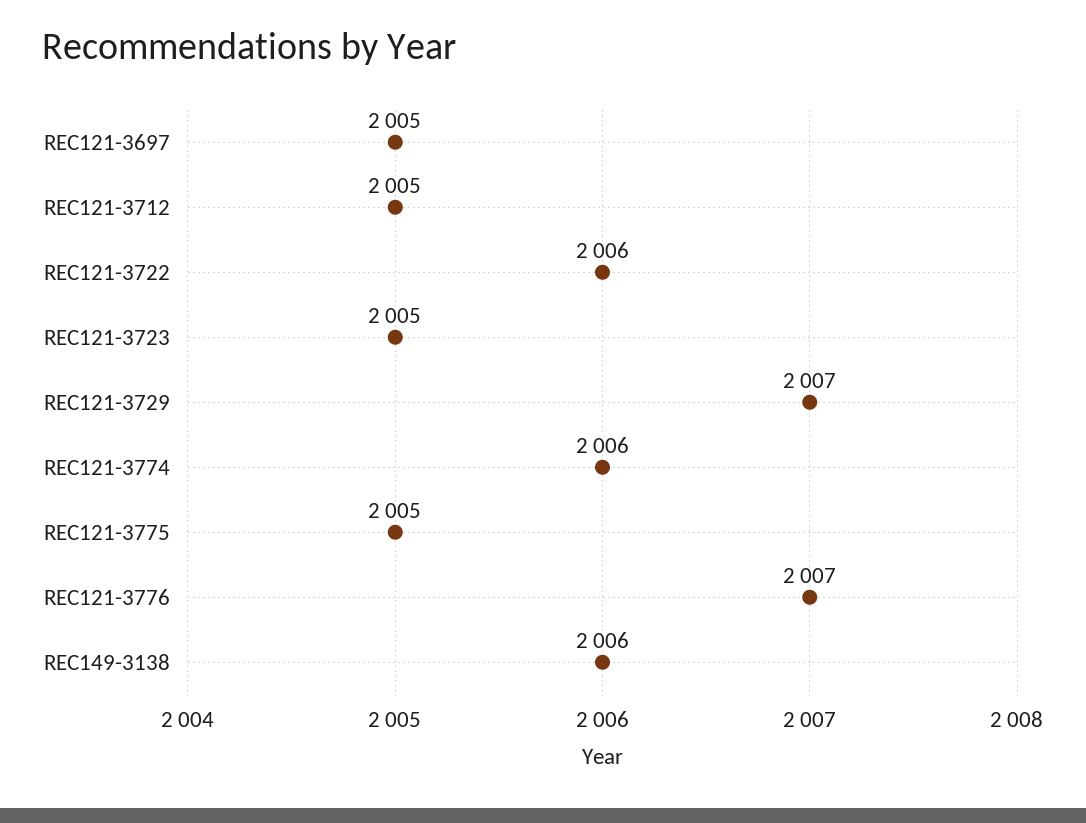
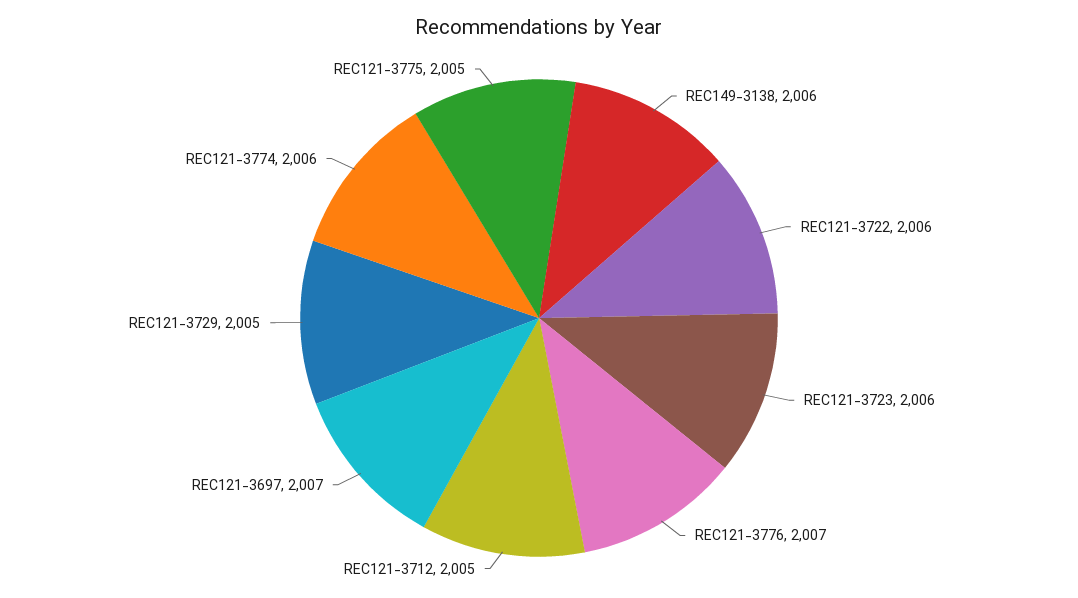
  {
-   "REC121-3697": 2005,
+   "REC121-3697": 2007,
    "REC121-3712": 2005,
    "REC121-3722": 2006,
-   "REC121-3723": 2005,
+   "REC121-3723": 2006,
-   "REC121-3729": 2007,
+   "REC121-3729": 2005,
    "REC121-3774": 2006,
    "REC121-3775": 2005,
    "REC121-3776": 2007,
    "REC149-3138": 2006
  }

